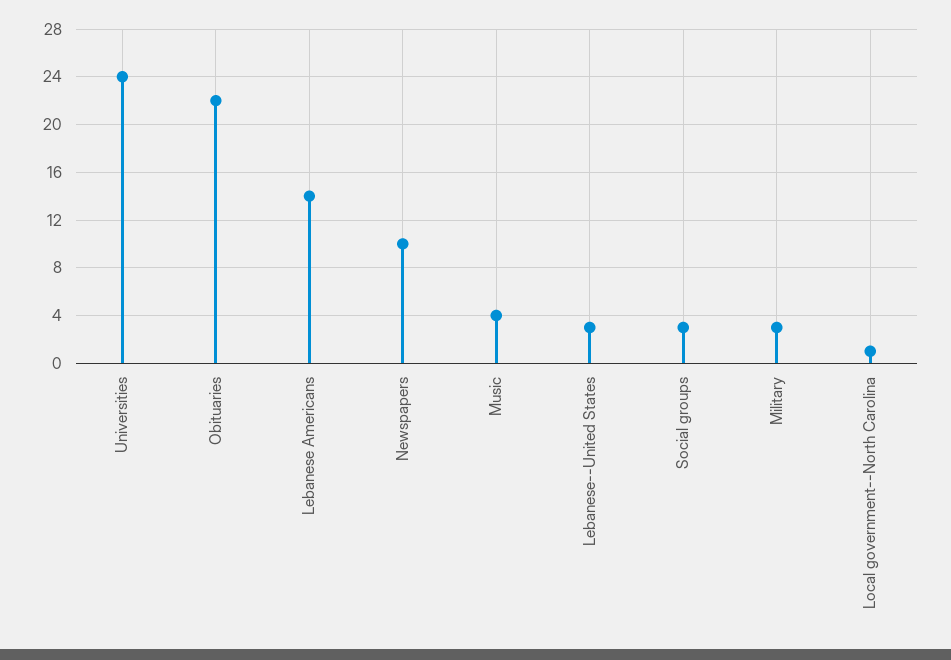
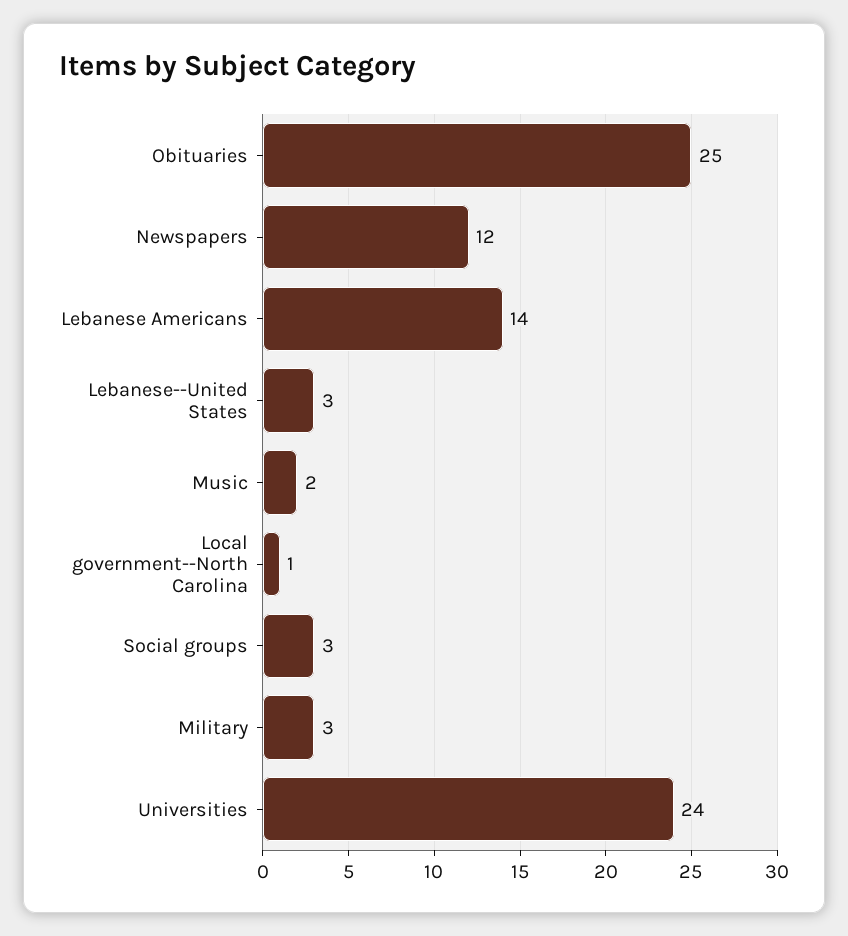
  {
    "Universities": 24,
-   "Obituaries": 22,
+   "Obituaries": 25,
    "Lebanese Americans": 14,
-   "Newspapers": 10,
+   "Newspapers": 12,
-   "Music": 4,
+   "Music": 2,
    "Lebanese--United States": 3,
    "Social groups": 3,
    "Military": 3,
    "Local government--North Carolina": 1
  }

